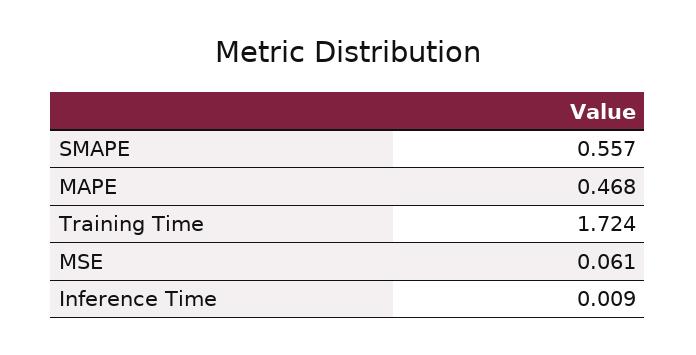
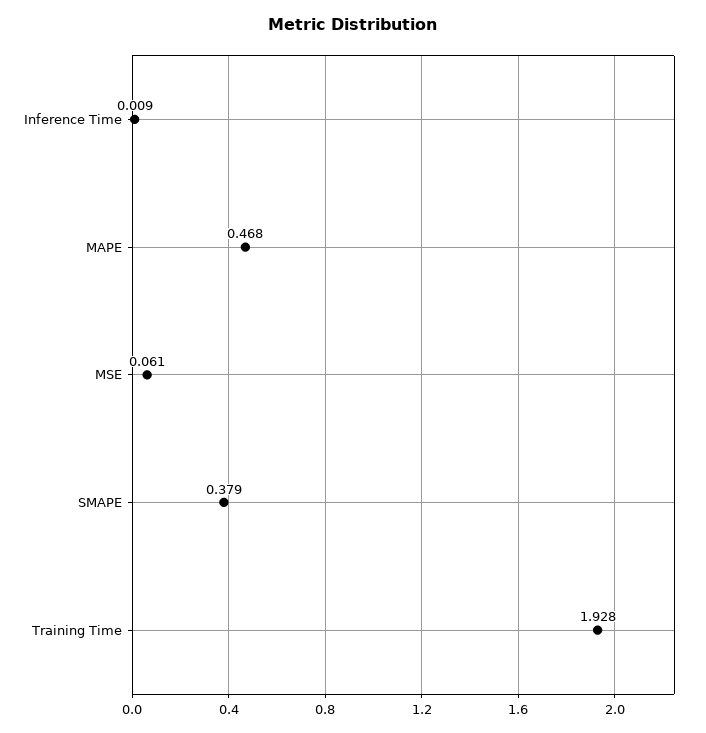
  {
-   "SMAPE": 0.557,
+   "SMAPE": 0.379,
    "MAPE": 0.468,
-   "Training Time": 1.724,
+   "Training Time": 1.928,
    "MSE": 0.061,
    "Inference Time": 0.009
  }

